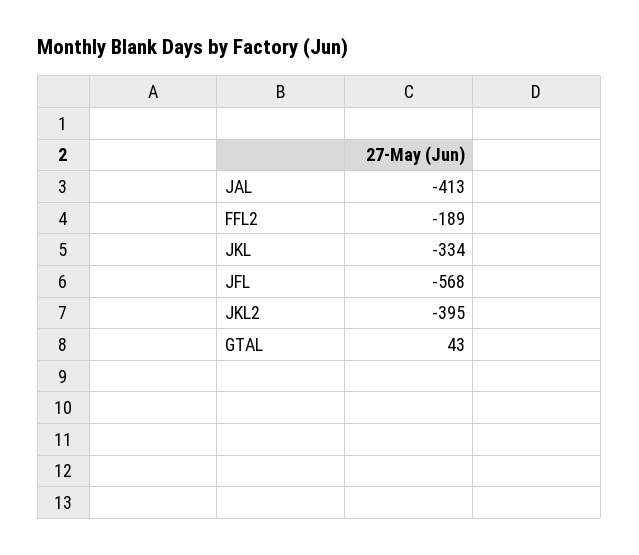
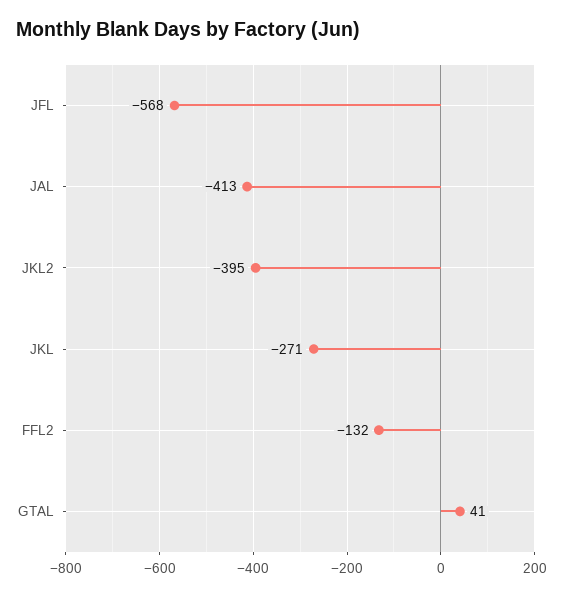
  {
    "JAL": -413,
-   "FFL2": -189,
+   "FFL2": -132,
-   "JKL": -334,
+   "JKL": -271,
    "JFL": -568,
    "JKL2": -395,
-   "GTAL": 43
+   "GTAL": 41
  }

